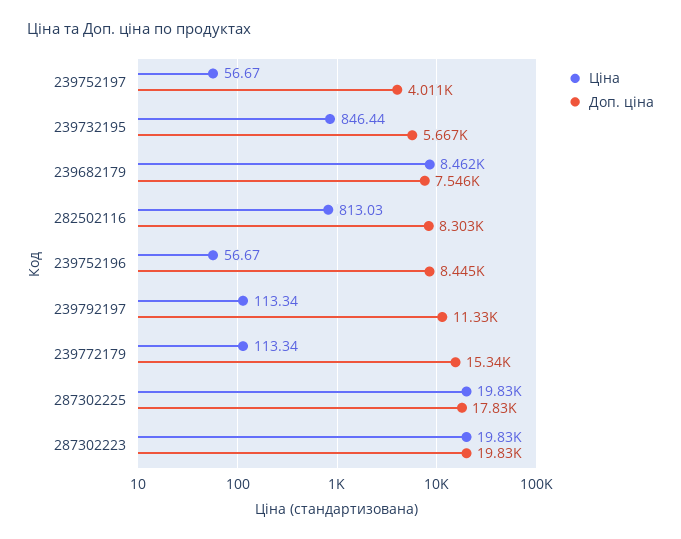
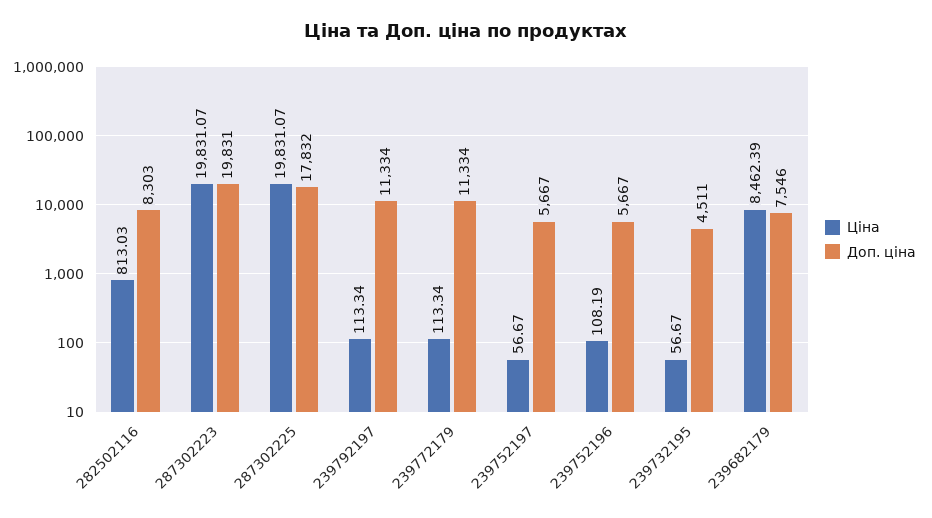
  {
    "Ціна": {
      "239752197": 56.67,
-     "239732195": 846.44,
+     "239732195": 56.67,
      "239682179": 8462.39,
      "282502116": 813.03,
-     "239752196": 56.67,
+     "239752196": 108.19,
      "239792197": 113.34,
      "239772179": 113.34,
      "287302225": 19831.07,
      "287302223": 19831.07
    },
    "Доп. ціна": {
-     "239752197": 4011,
+     "239752197": 5667,
-     "239732195": 5667,
+     "239732195": 4511,
      "239682179": 7546,
      "282502116": 8303,
-     "239752196": 8445,
+     "239752196": 5667,
      "239792197": 11334,
-     "239772179": 15340,
+     "239772179": 11334,
      "287302225": 17832,
      "287302223": 19831
    }
  }

